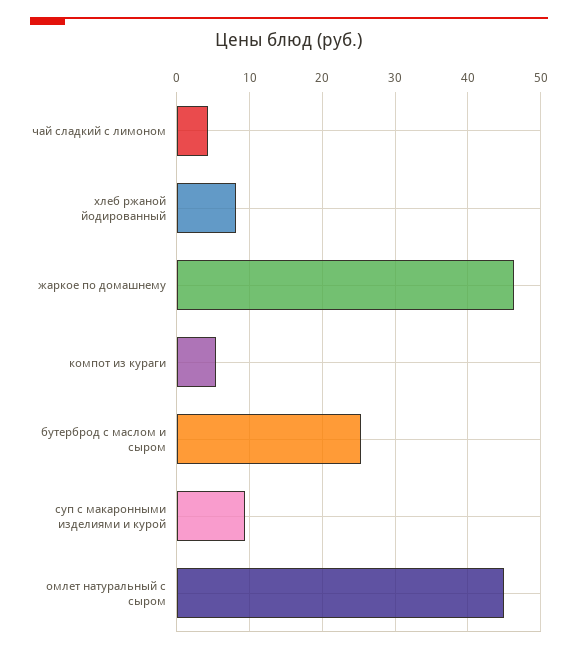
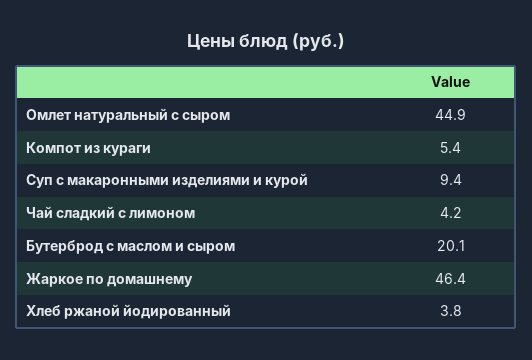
  {
    "чай сладкий с лимоном": 4.2,
-   "хлеб ржаной йодированный": 8,
+   "хлеб ржаной йодированный": 3.8,
    "жаркое по домашнему": 46.4,
    "компот из кураги": 5.4,
-   "бутерброд с маслом и сыром": 25,
+   "бутерброд с маслом и сыром": 20.1,
    "суп с макаронными изделиями и курой": 9.4,
    "омлет натуральный с сыром": 44.9
  }

